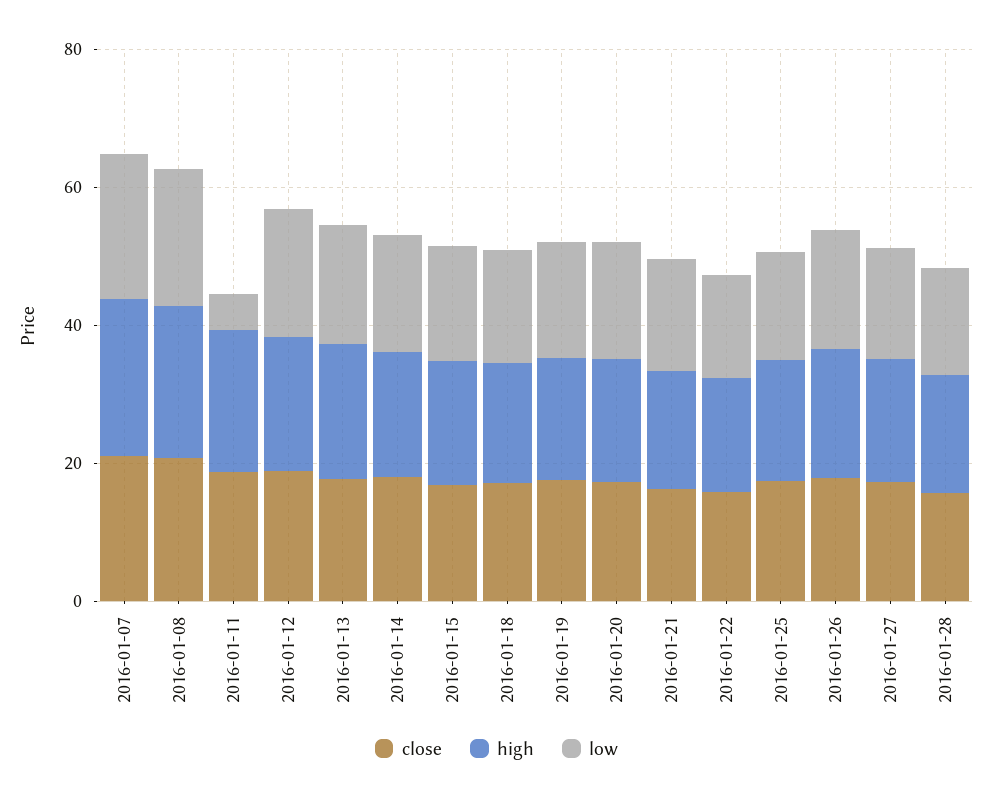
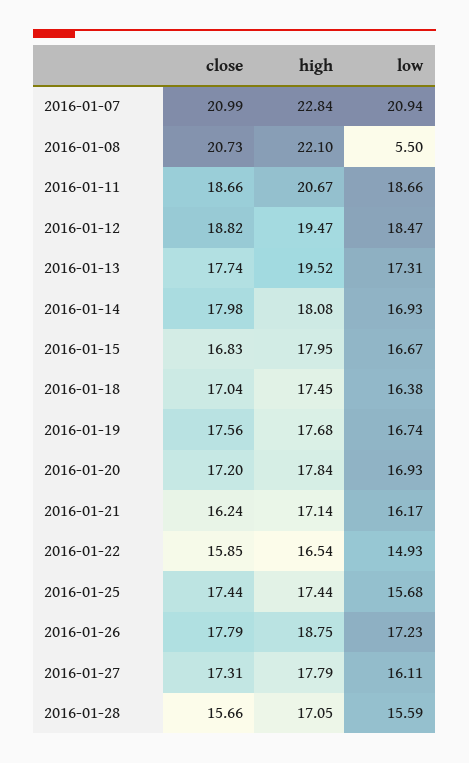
  {
    "close": {
      "2016-01-07": 20.99,
      "2016-01-08": 20.73,
      "2016-01-11": 18.66,
      "2016-01-12": 18.82,
      "2016-01-13": 17.74,
      "2016-01-14": 17.98,
      "2016-01-15": 16.83,
      "2016-01-18": 17.04,
      "2016-01-19": 17.56,
      "2016-01-20": 17.2,
      "2016-01-21": 16.24,
      "2016-01-22": 15.85,
      "2016-01-25": 17.44,
      "2016-01-26": 17.79,
      "2016-01-27": 17.31,
      "2016-01-28": 15.66
    },
    "high": {
      "2016-01-07": 22.84,
      "2016-01-08": 22.1,
      "2016-01-11": 20.67,
      "2016-01-12": 19.47,
      "2016-01-13": 19.52,
      "2016-01-14": 18.08,
      "2016-01-15": 17.95,
      "2016-01-18": 17.45,
      "2016-01-19": 17.68,
      "2016-01-20": 17.84,
      "2016-01-21": 17.14,
      "2016-01-22": 16.54,
      "2016-01-25": 17.44,
      "2016-01-26": 18.75,
      "2016-01-27": 17.79,
      "2016-01-28": 17.05
    },
    "low": {
      "2016-01-07": 20.94,
-     "2016-01-08": 20,
+     "2016-01-08": 5.5,
-     "2016-01-11": 5,
+     "2016-01-11": 18.66,
      "2016-01-12": 18.47,
      "2016-01-13": 17.31,
      "2016-01-14": 16.93,
      "2016-01-15": 16.67,
      "2016-01-18": 16.38,
      "2016-01-19": 16.74,
      "2016-01-20": 16.93,
      "2016-01-21": 16.17,
      "2016-01-22": 14.93,
      "2016-01-25": 15.68,
      "2016-01-26": 17.23,
      "2016-01-27": 16.11,
      "2016-01-28": 15.59
    }
  }

